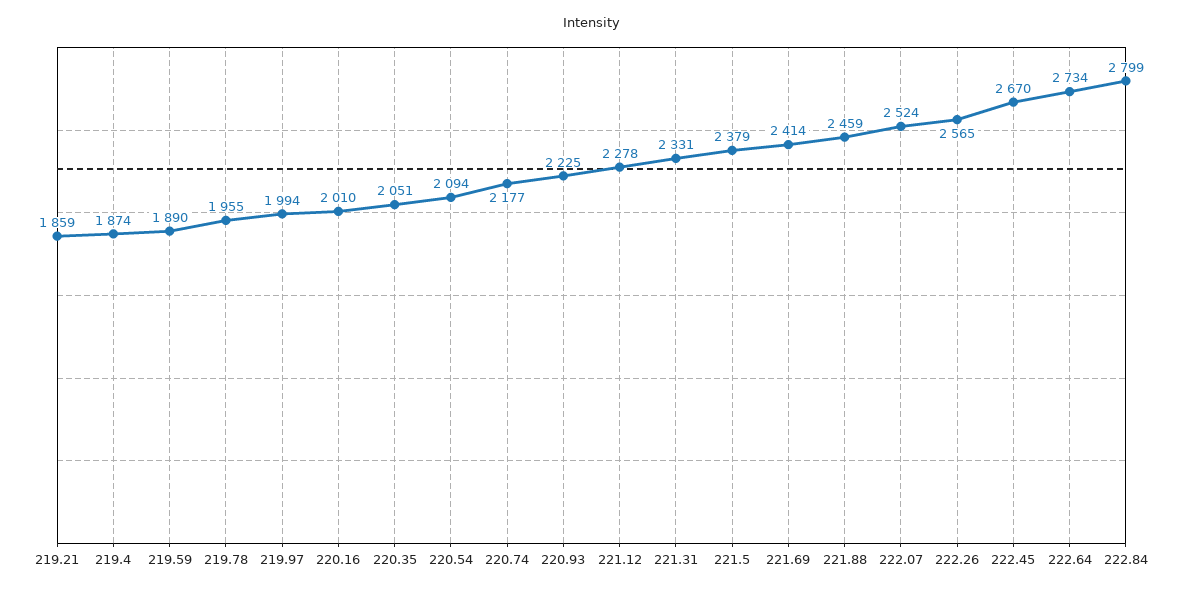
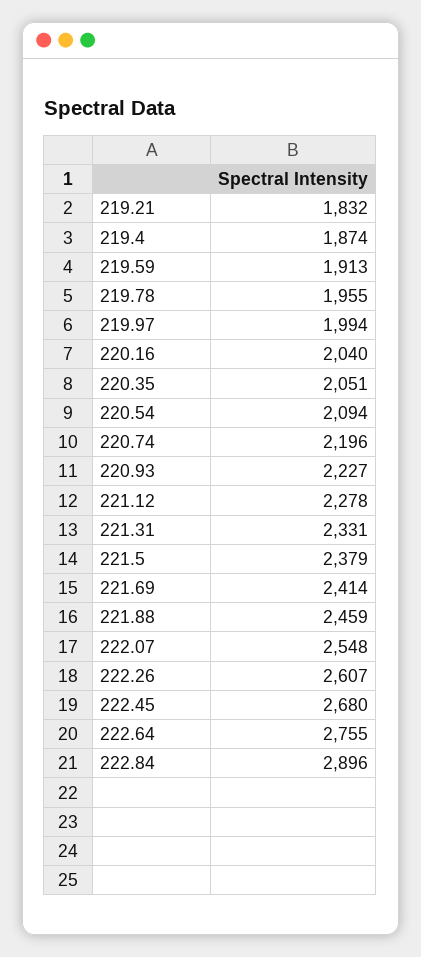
  {
-   "219.21": 1859,
+   "219.21": 1832,
    "219.4": 1874,
-   "219.59": 1890,
+   "219.59": 1913,
    "219.78": 1955,
    "219.97": 1994,
-   "220.16": 2010,
+   "220.16": 2040,
    "220.35": 2051,
    "220.54": 2094,
-   "220.74": 2177,
+   "220.74": 2196,
-   "220.93": 2225,
+   "220.93": 2227,
    "221.12": 2278,
    "221.31": 2331,
    "221.5": 2379,
    "221.69": 2414,
    "221.88": 2459,
-   "222.07": 2524,
+   "222.07": 2548,
-   "222.26": 2565,
+   "222.26": 2607,
-   "222.45": 2670,
+   "222.45": 2680,
-   "222.64": 2734,
+   "222.64": 2755,
-   "222.84": 2799
+   "222.84": 2896
  }

